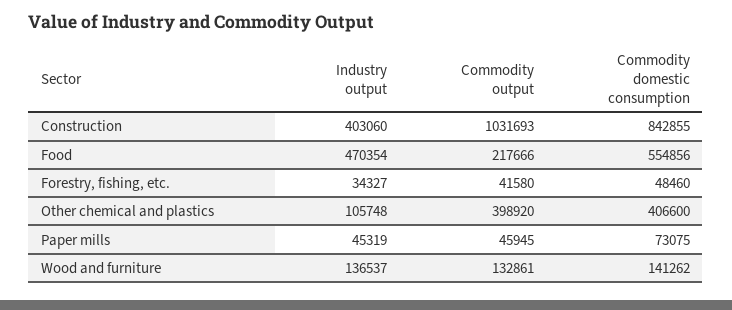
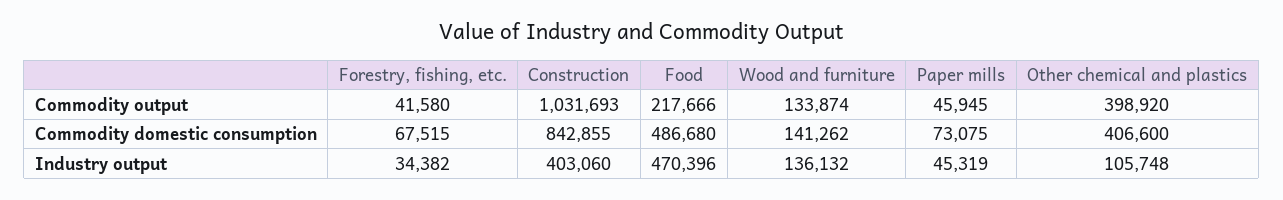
  {
    "Industry output": {
      "Construction": 403060,
-     "Food": 470354,
+     "Food": 470396,
-     "Forestry, fishing, etc.": 34327,
+     "Forestry, fishing, etc.": 34382,
      "Other chemical and plastics": 105748,
      "Paper mills": 45319,
-     "Wood and furniture": 136537
+     "Wood and furniture": 136132
    },
    "Commodity output": {
      "Construction": 1031693,
      "Food": 217666,
      "Forestry, fishing, etc.": 41580,
      "Other chemical and plastics": 398920,
      "Paper mills": 45945,
-     "Wood and furniture": 132861
+     "Wood and furniture": 133874
    },
    "Commodity domestic consumption": {
      "Construction": 842855,
-     "Food": 554856,
+     "Food": 486680,
-     "Forestry, fishing, etc.": 48460,
+     "Forestry, fishing, etc.": 67515,
      "Other chemical and plastics": 406600,
      "Paper mills": 73075,
      "Wood and furniture": 141262
    }
  }

